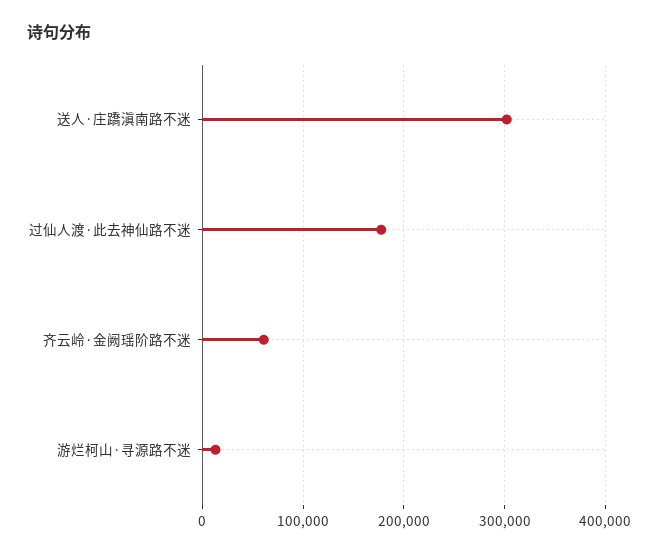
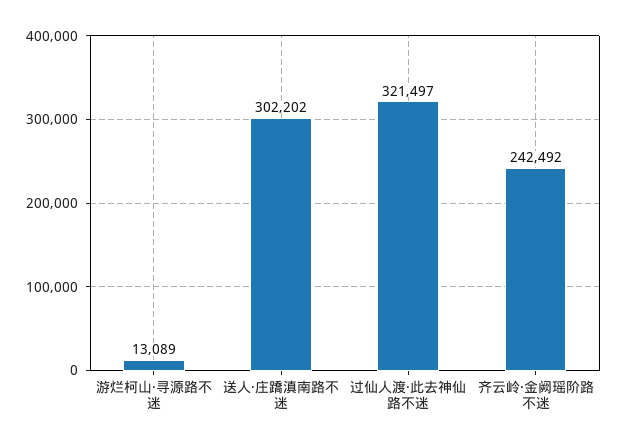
  {
    "送人·庄蹻滇南路不迷": 302202,
-   "过仙人渡·此去神仙路不迷": 180000,
+   "过仙人渡·此去神仙路不迷": 321497,
-   "齐云岭·金阙瑶阶路不迷": 60000,
+   "齐云岭·金阙瑶阶路不迷": 242492,
    "游烂柯山·寻源路不迷": 13089
  }

